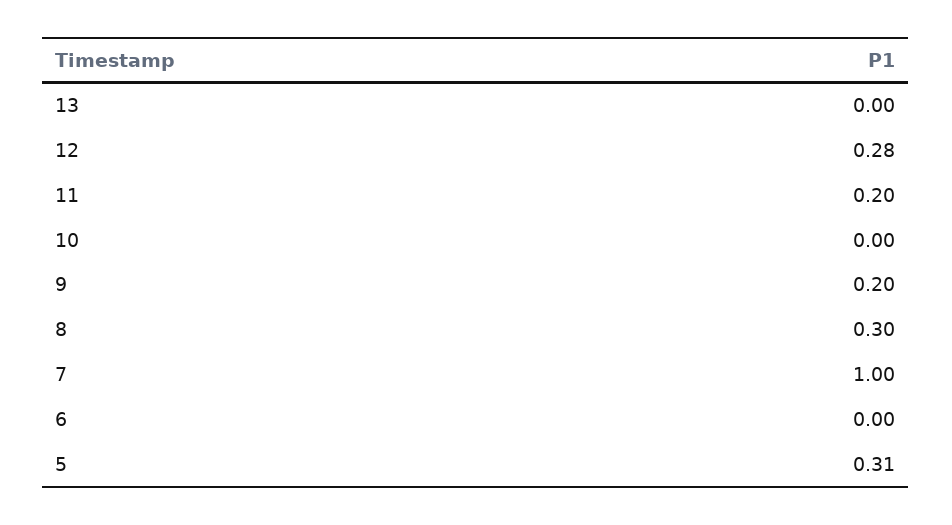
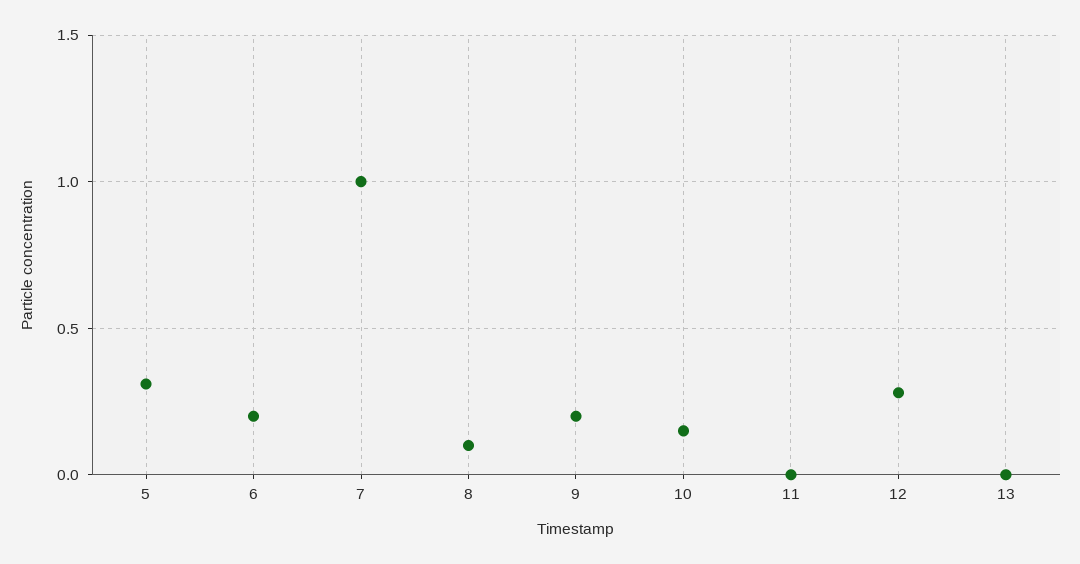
  {
    "13": 0,
    "12": 0.28,
-   "11": 0.2,
+   "11": 0,
-   "10": 0,
+   "10": 0.15,
    "9": 0.2,
-   "8": 0.3,
+   "8": 0.1,
    "7": 1,
-   "6": 0,
+   "6": 0.2,
    "5": 0.31
  }

